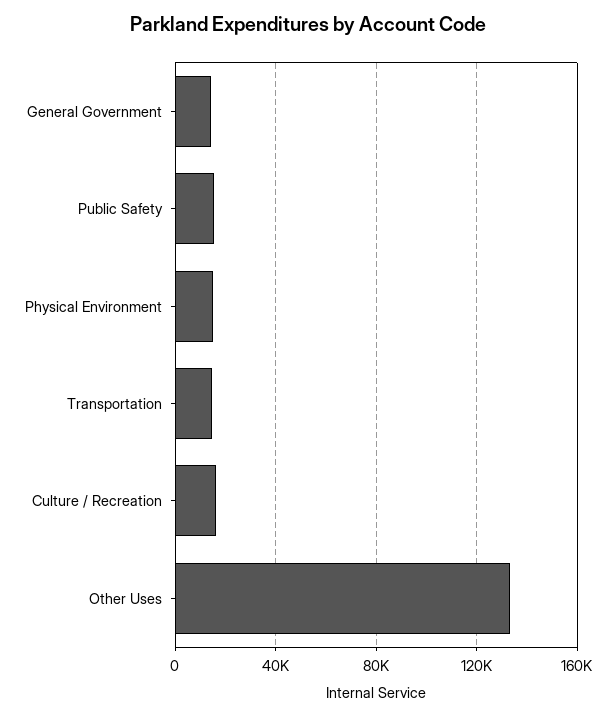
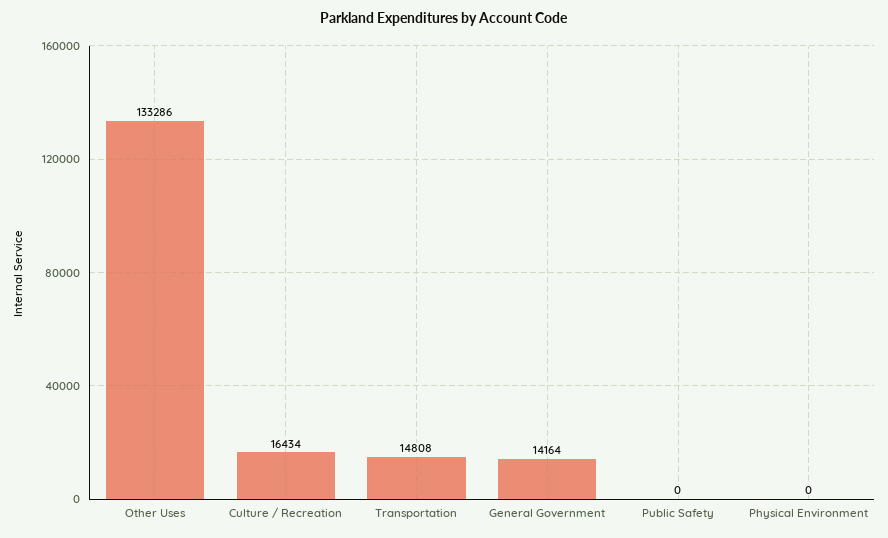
  {
    "General Government": 14164,
-   "Public Safety": 15000,
+   "Public Safety": 0,
-   "Physical Environment": 15000,
+   "Physical Environment": 0,
    "Transportation": 14808,
    "Culture / Recreation": 16434,
    "Other Uses": 133286
  }

